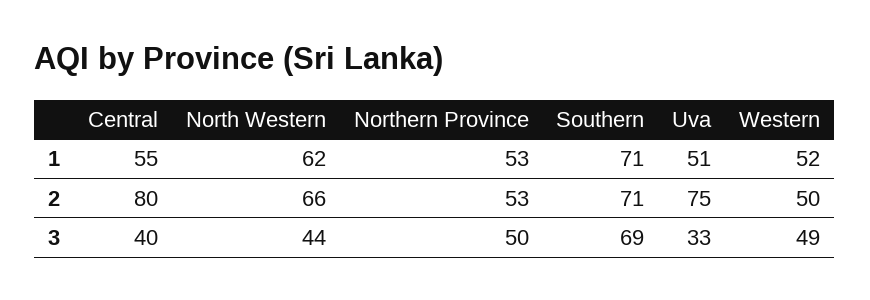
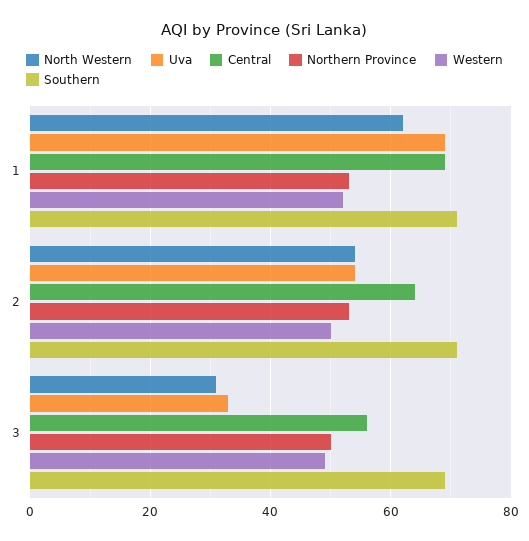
  {
    "Central": {
-     "1": 55,
+     "1": 70,
-     "2": 80,
+     "2": 65,
-     "3": 40
+     "3": 55
    },
    "North Western": {
      "1": 62,
-     "2": 66,
+     "2": 55,
-     "3": 44
+     "3": 30
    },
    "Northern Province": {
      "1": 53,
      "2": 53,
      "3": 50
    },
    "Southern": {
      "1": 71,
      "2": 71,
      "3": 69
    },
    "Uva": {
-     "1": 51,
+     "1": 70,
-     "2": 75,
+     "2": 55,
      "3": 33
    },
    "Western": {
      "1": 52,
      "2": 50,
      "3": 49
    }
  }

